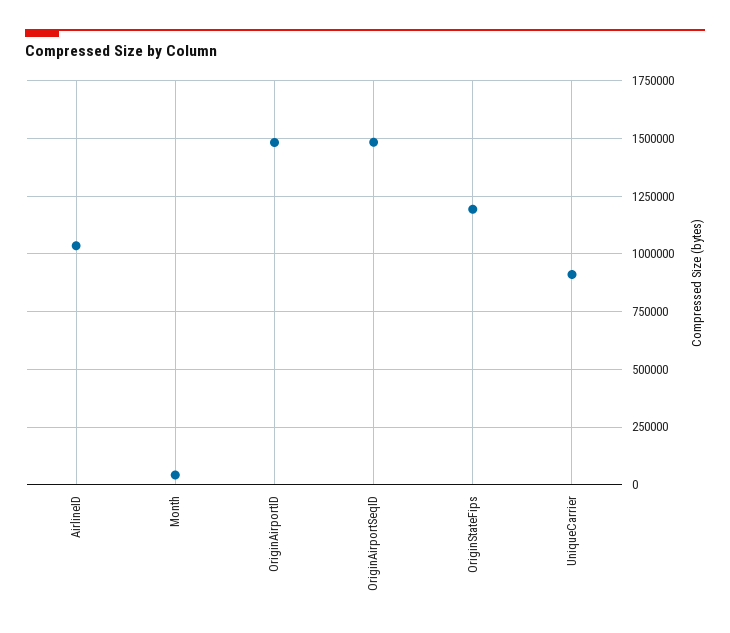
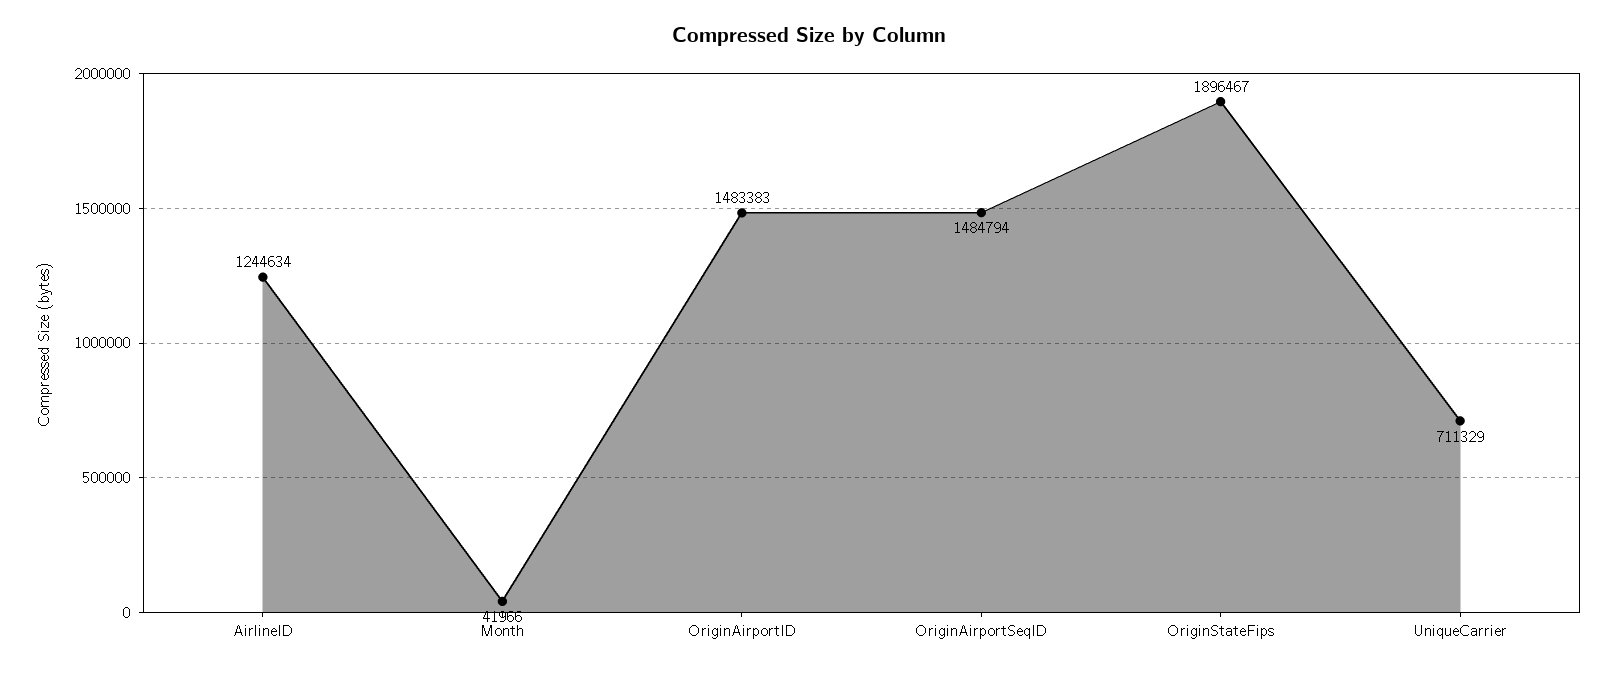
  {
-   "AirlineID": 1050000,
+   "AirlineID": 1244634,
    "Month": 41966,
    "OriginAirportID": 1483383,
    "OriginAirportSeqID": 1484794,
-   "OriginStateFips": 1200000,
+   "OriginStateFips": 1896467,
-   "UniqueCarrier": 900000
+   "UniqueCarrier": 711329
  }

